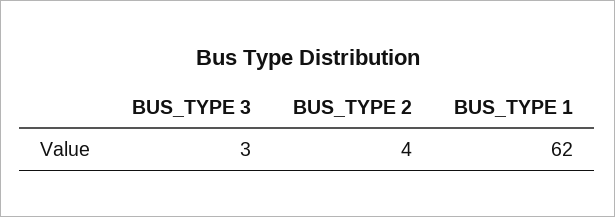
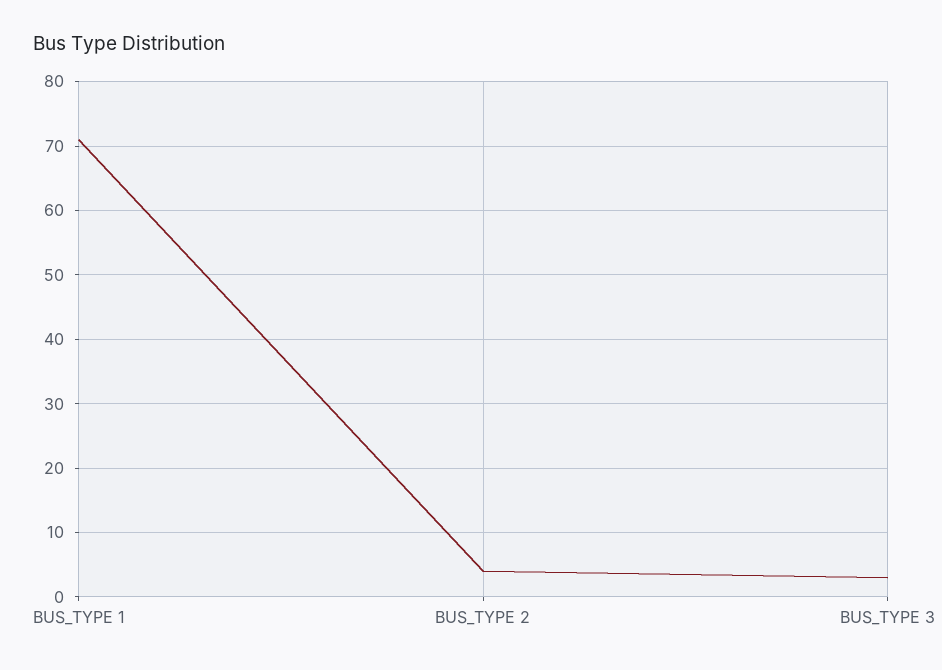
  {
    "BUS_TYPE 3": 3,
    "BUS_TYPE 2": 4,
-   "BUS_TYPE 1": 62
+   "BUS_TYPE 1": 71
  }

